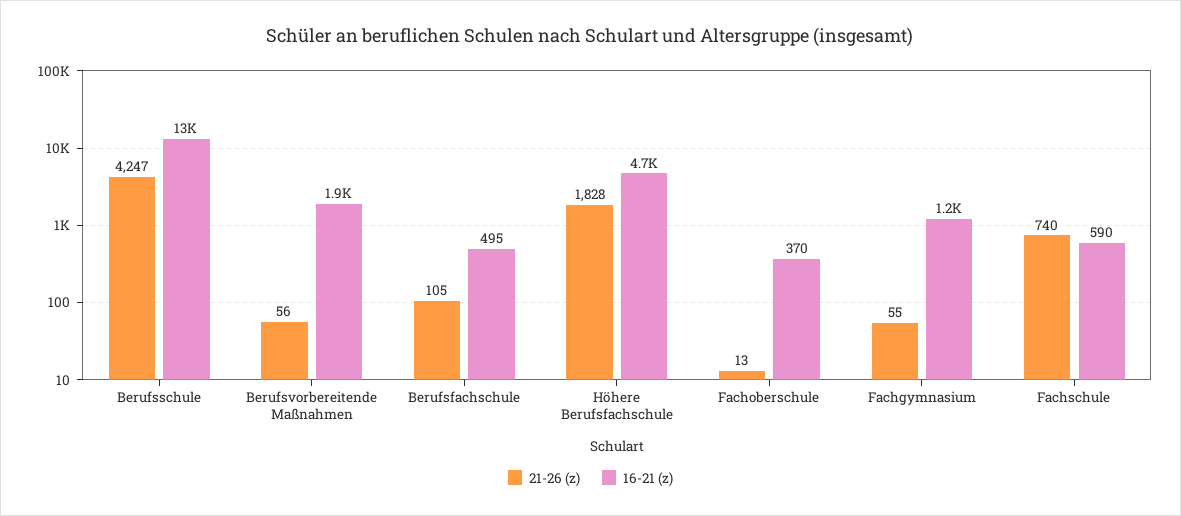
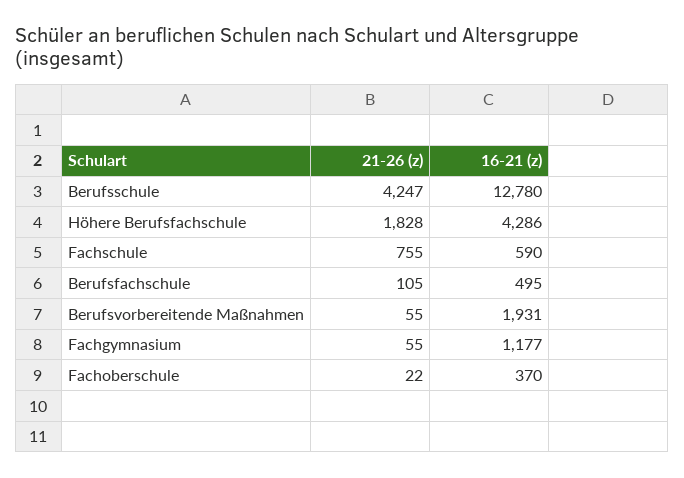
  {
    "21-26 (z)": {
      "Berufsschule": 4247,
-     "Berufsvorbereitende Maßnahmen": 56,
+     "Berufsvorbereitende Maßnahmen": 55,
      "Berufsfachschule": 105,
      "Höhere Berufsfachschule": 1828,
-     "Fachoberschule": 13,
+     "Fachoberschule": 22,
      "Fachgymnasium": 55,
-     "Fachschule": 740
+     "Fachschule": 755
    },
    "16-21 (z)": {
      "Berufsschule": 12780,
      "Berufsvorbereitende Maßnahmen": 1931,
      "Berufsfachschule": 495,
-     "Höhere Berufsfachschule": 4700,
+     "Höhere Berufsfachschule": 4286,
      "Fachoberschule": 370,
      "Fachgymnasium": 1177,
      "Fachschule": 590
    }
  }

